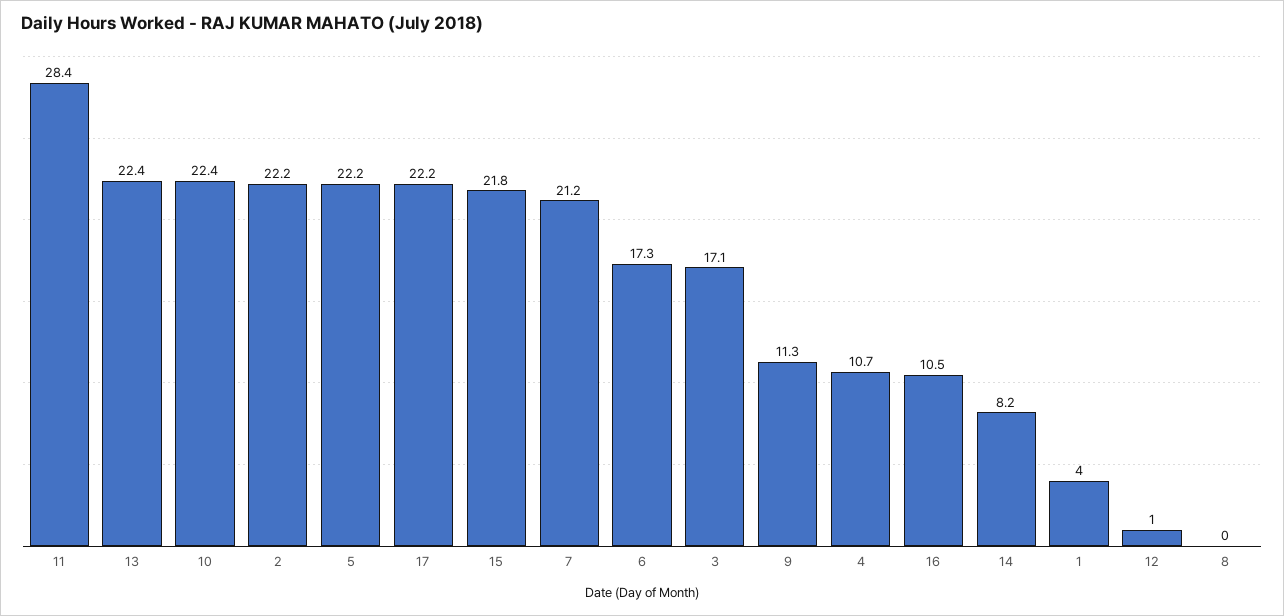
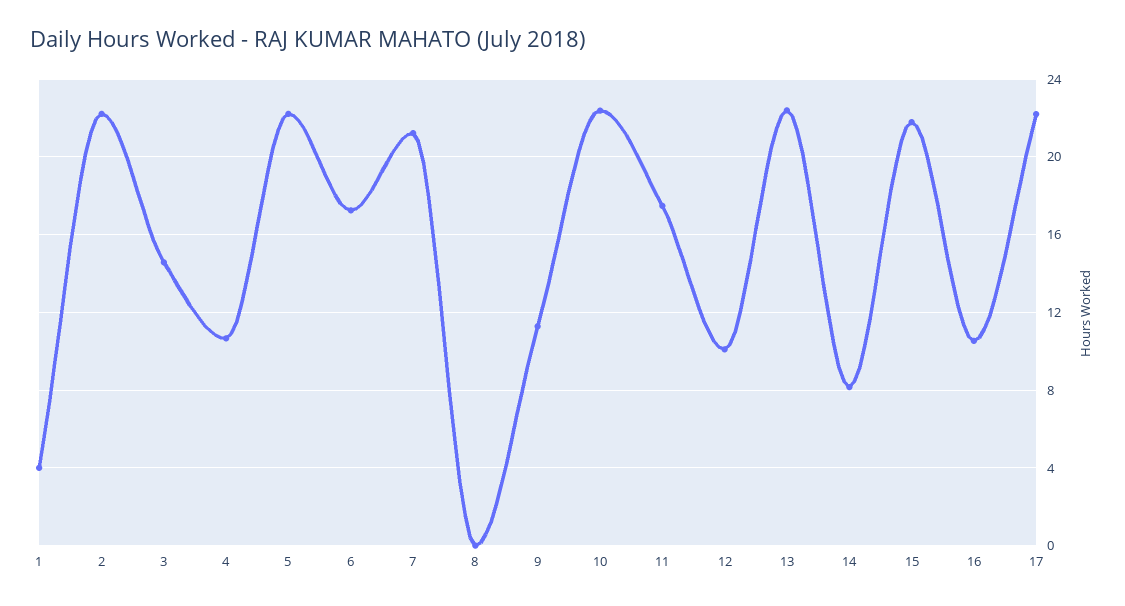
  {
-   "11": 28.4,
+   "11": 17.5,
    "13": 22.4,
    "10": 22.4,
    "2": 22.2,
    "5": 22.2,
    "17": 22.2,
    "15": 21.8,
    "7": 21.2,
    "6": 17.3,
-   "3": 17.1,
+   "3": 14.5,
    "9": 11.3,
    "4": 10.7,
    "16": 10.5,
    "14": 8.2,
    "1": 4,
-   "12": 1,
+   "12": 10,
    "8": 0
  }

